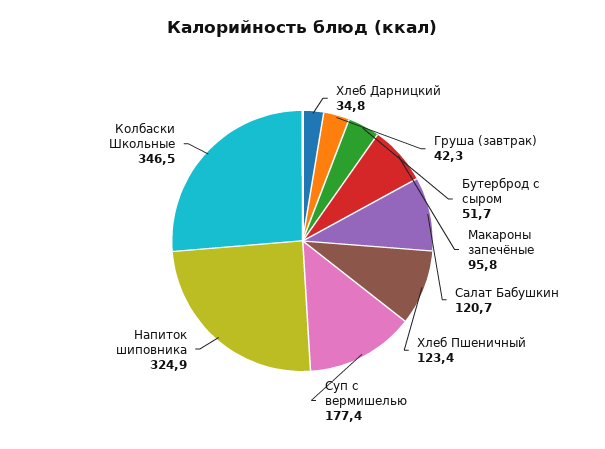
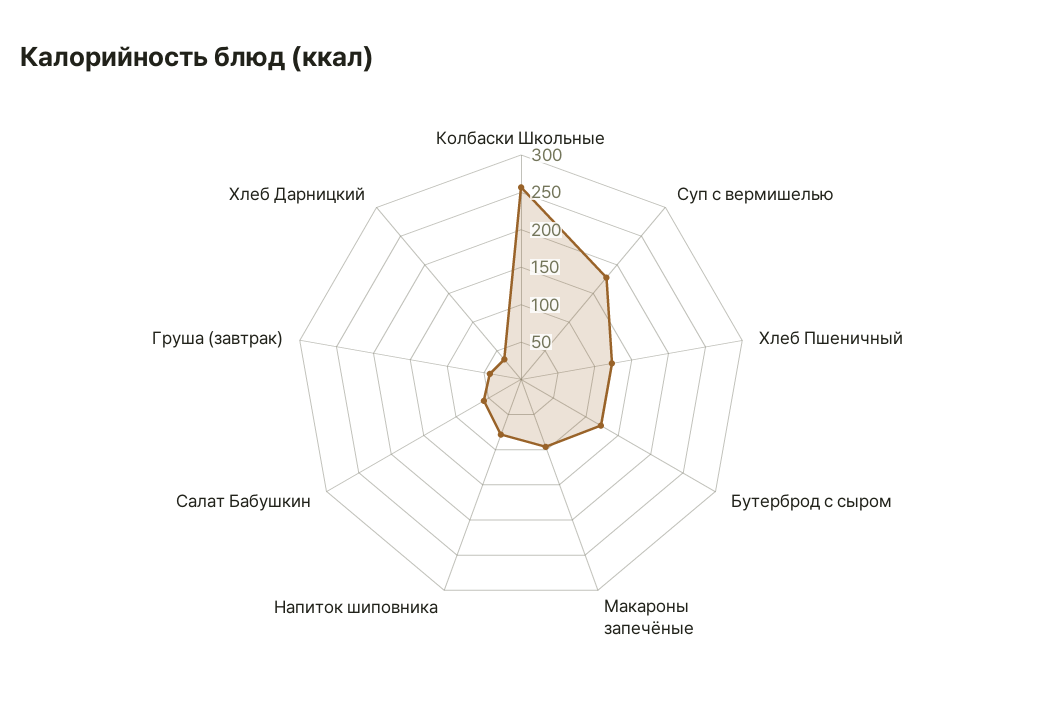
  {
    "Хлеб Дарницкий": 34.8,
    "Груша (завтрак)": 42.3,
-   "Бутерброд с сыром": 51.7,
+   "Бутерброд с сыром": 125,
    "Макароны запечёные": 95.8,
-   "Салат Бабушкин": 120.7,
+   "Салат Бабушкин": 50,
    "Хлеб Пшеничный": 123.4,
    "Суп с вермишелью": 177.4,
-   "Напиток шиповника": 324.9,
+   "Напиток шиповника": 75,
-   "Колбаски Школьные": 346.5
+   "Колбаски Школьные": 250
  }

